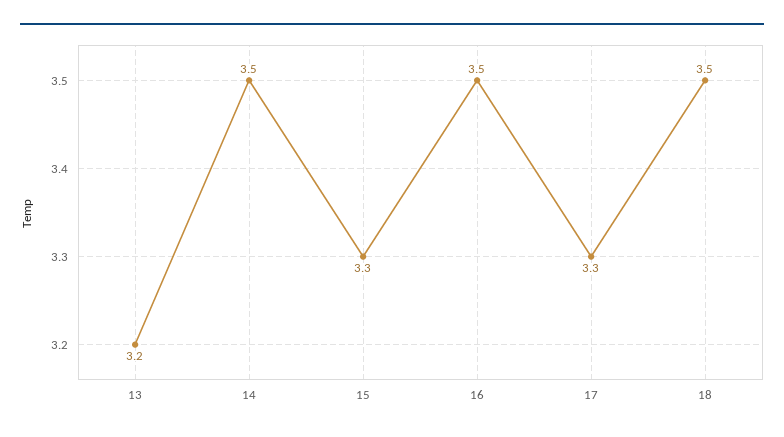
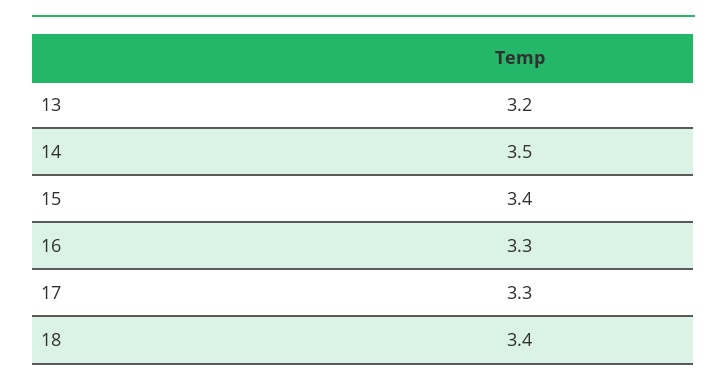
  {
    "13": 3.2,
    "14": 3.5,
-   "15": 3.3,
+   "15": 3.4,
-   "16": 3.5,
+   "16": 3.3,
    "17": 3.3,
-   "18": 3.5
+   "18": 3.4
  }

